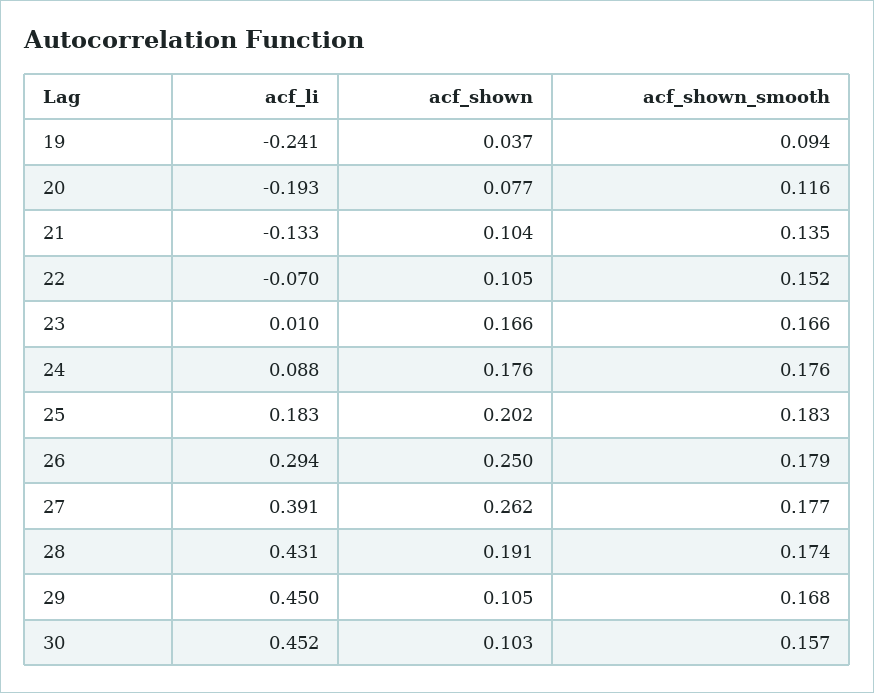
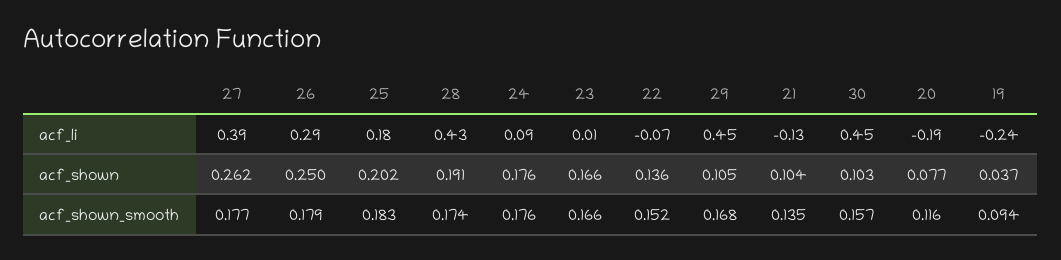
  {
    "acf_li": {
      "19": -0.241,
      "20": -0.193,
      "21": -0.133,
      "22": -0.07,
      "23": 0.01,
      "24": 0.088,
      "25": 0.183,
      "26": 0.294,
      "27": 0.391,
      "28": 0.431,
      "29": 0.45,
      "30": 0.452
    },
    "acf_shown": {
      "19": 0.037,
      "20": 0.077,
      "21": 0.104,
-     "22": 0.105,
+     "22": 0.136,
      "23": 0.166,
      "24": 0.176,
      "25": 0.202,
      "26": 0.25,
      "27": 0.262,
      "28": 0.191,
      "29": 0.105,
      "30": 0.103
    },
    "acf_shown_smooth": {
      "19": 0.094,
      "20": 0.116,
      "21": 0.135,
      "22": 0.152,
      "23": 0.166,
      "24": 0.176,
      "25": 0.183,
      "26": 0.179,
      "27": 0.177,
      "28": 0.174,
      "29": 0.168,
      "30": 0.157
    }
  }

